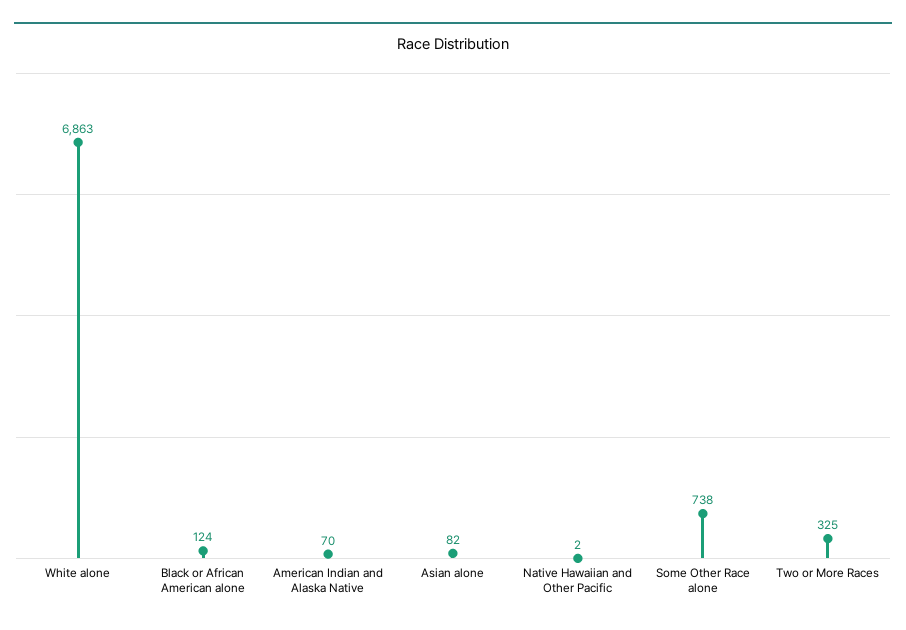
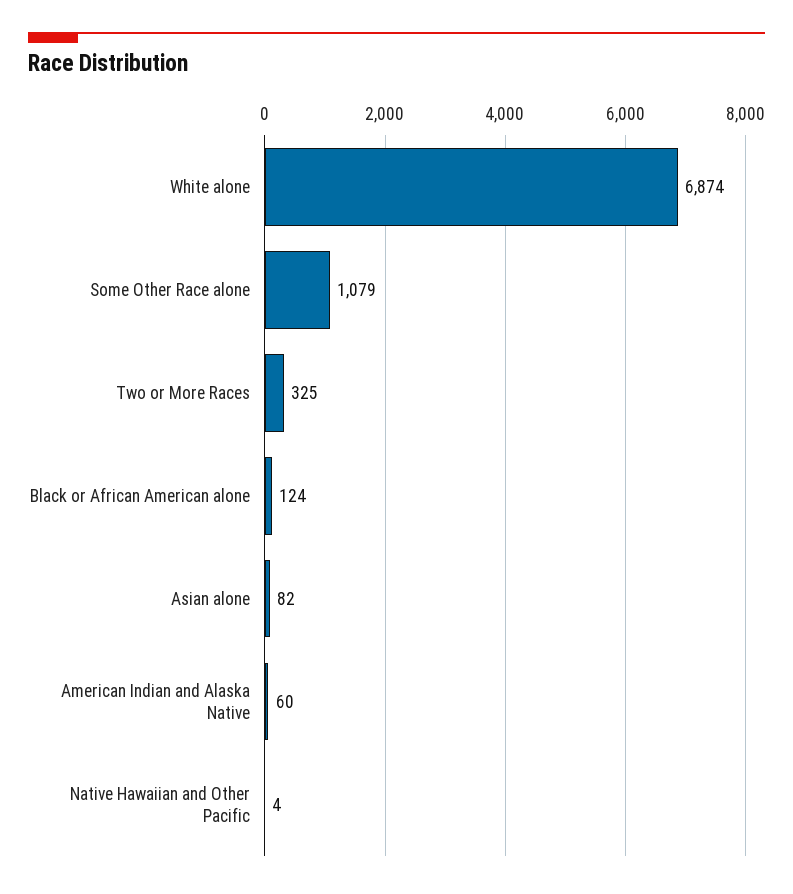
  {
-   "White alone": 6863,
+   "White alone": 6874,
    "Black or African American alone": 124,
-   "American Indian and Alaska Native": 70,
+   "American Indian and Alaska Native": 60,
    "Asian alone": 82,
-   "Native Hawaiian and Other Pacific": 2,
+   "Native Hawaiian and Other Pacific": 4,
-   "Some Other Race alone": 738,
+   "Some Other Race alone": 1079,
    "Two or More Races": 325
  }

